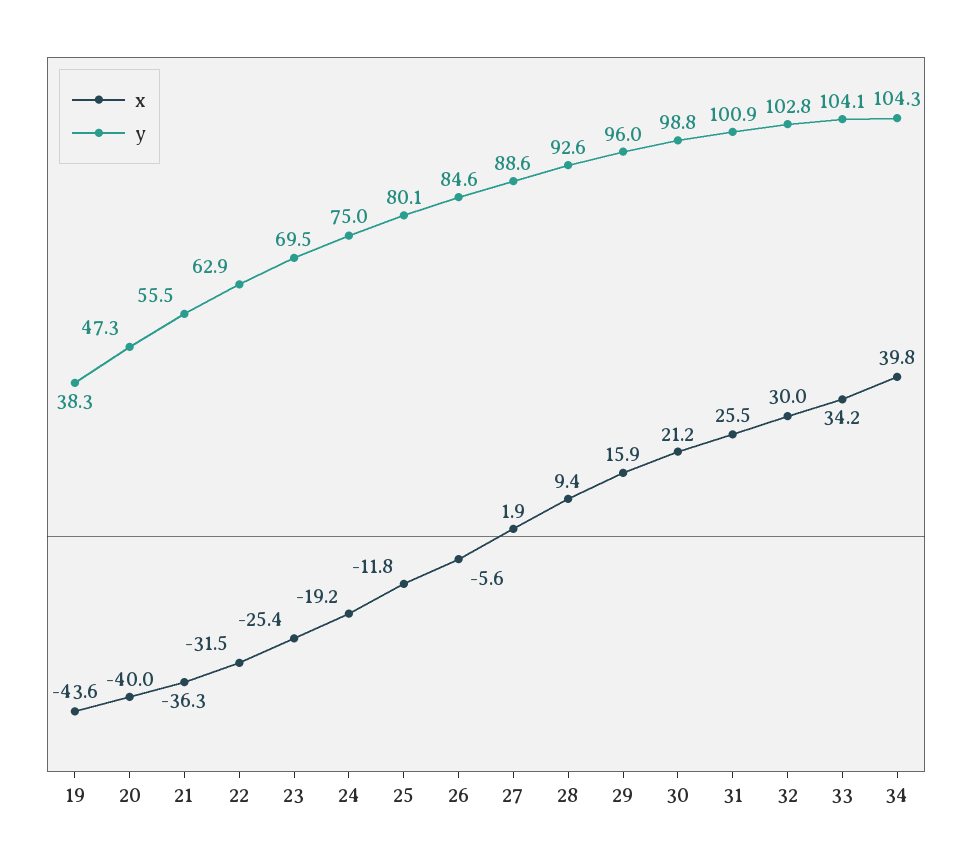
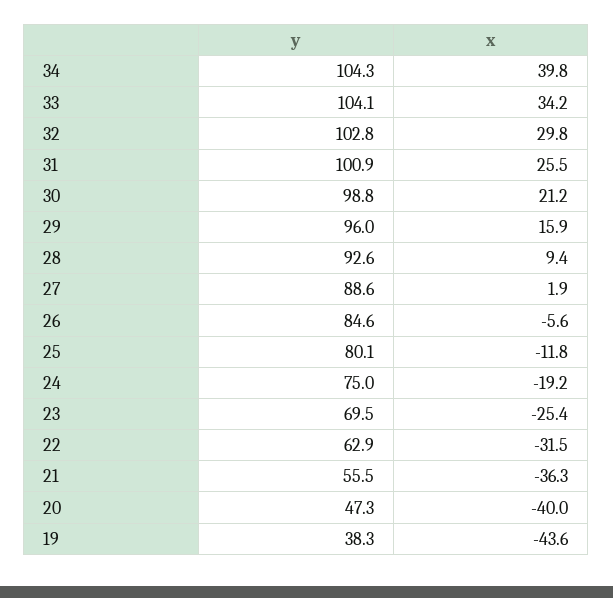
  {
    "x": {
      "19": -43.6,
      "20": -40,
      "21": -36.3,
      "22": -31.5,
      "23": -25.4,
      "24": -19.2,
      "25": -11.8,
      "26": -5.6,
      "27": 1.9,
      "28": 9.4,
      "29": 15.9,
      "30": 21.2,
      "31": 25.5,
-     "32": 30,
+     "32": 29.8,
      "33": 34.2,
      "34": 39.8
    },
    "y": {
      "19": 38.3,
      "20": 47.3,
      "21": 55.5,
      "22": 62.9,
      "23": 69.5,
      "24": 75,
      "25": 80.1,
      "26": 84.6,
      "27": 88.6,
      "28": 92.6,
      "29": 96,
      "30": 98.8,
      "31": 100.9,
      "32": 102.8,
      "33": 104.1,
      "34": 104.3
    }
  }

